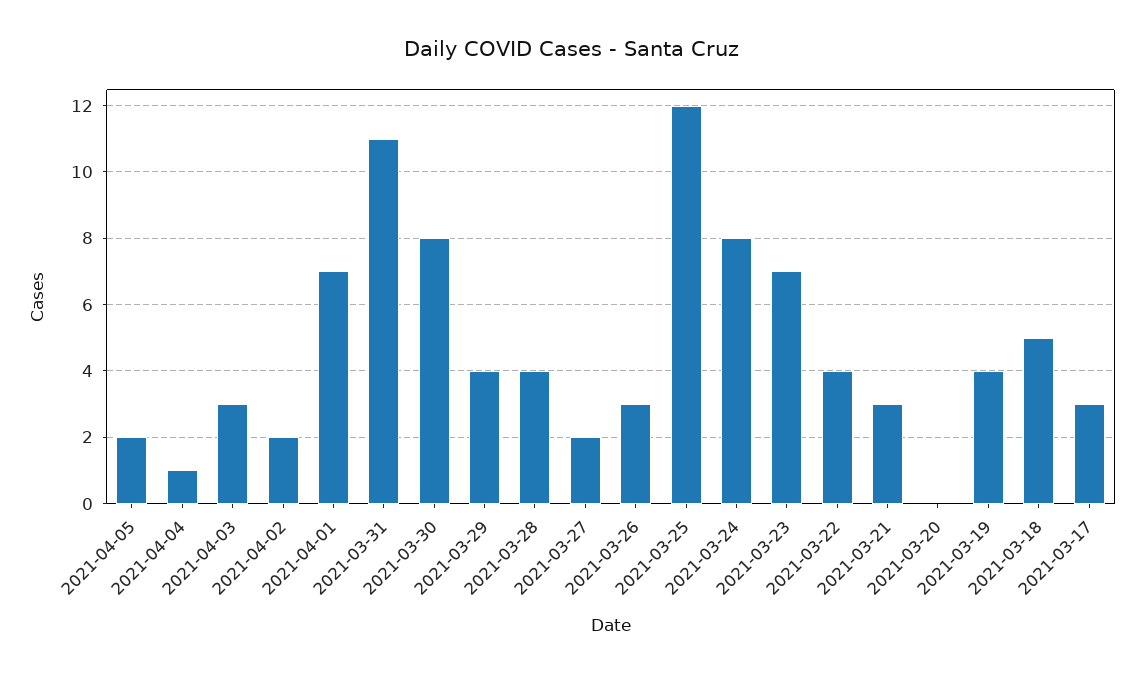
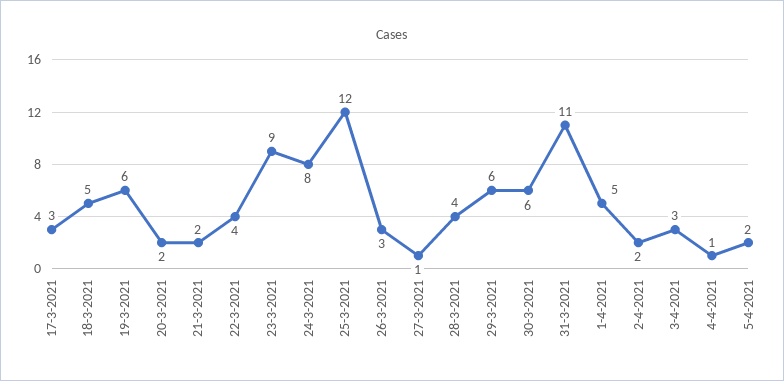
  {
    "2021-04-05": 2,
    "2021-04-04": 1,
    "2021-04-03": 3,
    "2021-04-02": 2,
-   "2021-04-01": 7,
+   "2021-04-01": 5,
    "2021-03-31": 11,
-   "2021-03-30": 8,
+   "2021-03-30": 6,
-   "2021-03-29": 4,
+   "2021-03-29": 6,
    "2021-03-28": 4,
-   "2021-03-27": 2,
+   "2021-03-27": 1,
    "2021-03-26": 3,
    "2021-03-25": 12,
    "2021-03-24": 8,
-   "2021-03-23": 7,
+   "2021-03-23": 9,
    "2021-03-22": 4,
-   "2021-03-21": 3,
+   "2021-03-21": 2,
-   "2021-03-20": 0,
+   "2021-03-20": 2,
-   "2021-03-19": 4,
+   "2021-03-19": 6,
    "2021-03-18": 5,
    "2021-03-17": 3
  }

